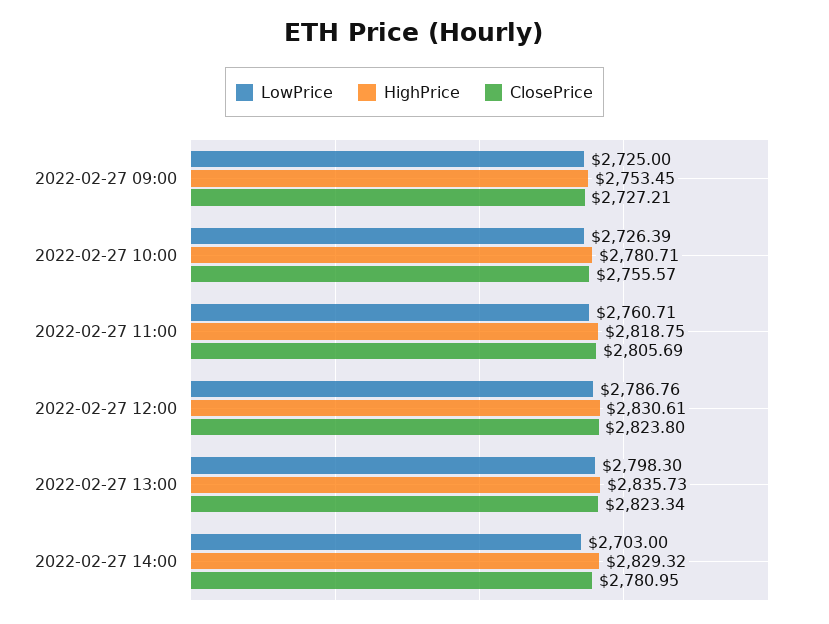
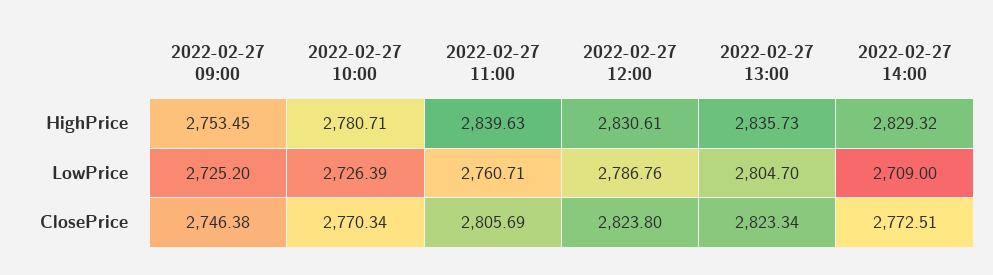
  {
    "LowPrice": {
-     "2022-02-27 09:00": 2725,
+     "2022-02-27 09:00": 2725.2,
      "2022-02-27 10:00": 2726.39,
      "2022-02-27 11:00": 2760.71,
      "2022-02-27 12:00": 2786.76,
-     "2022-02-27 13:00": 2798.3,
+     "2022-02-27 13:00": 2804.7,
-     "2022-02-27 14:00": 2703
+     "2022-02-27 14:00": 2709
    },
    "HighPrice": {
      "2022-02-27 09:00": 2753.45,
      "2022-02-27 10:00": 2780.71,
-     "2022-02-27 11:00": 2818.75,
+     "2022-02-27 11:00": 2839.63,
      "2022-02-27 12:00": 2830.61,
      "2022-02-27 13:00": 2835.73,
      "2022-02-27 14:00": 2829.32
    },
    "ClosePrice": {
-     "2022-02-27 09:00": 2727.21,
+     "2022-02-27 09:00": 2746.38,
-     "2022-02-27 10:00": 2755.57,
+     "2022-02-27 10:00": 2770.34,
      "2022-02-27 11:00": 2805.69,
      "2022-02-27 12:00": 2823.8,
      "2022-02-27 13:00": 2823.34,
-     "2022-02-27 14:00": 2780.95
+     "2022-02-27 14:00": 2772.51
    }
  }

